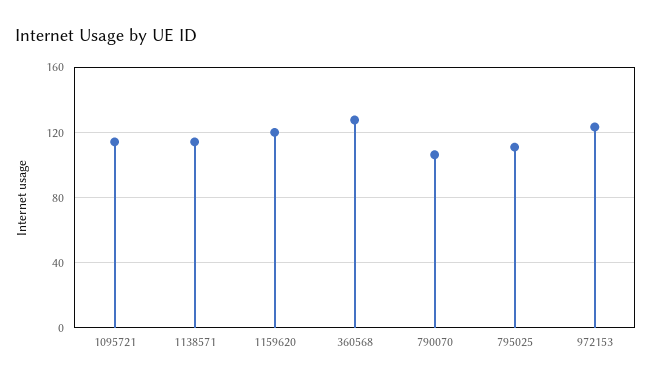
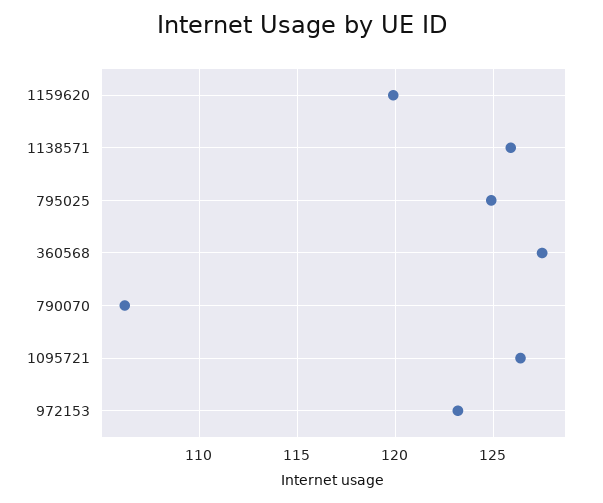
  {
-   "1095721": 115,
+   "1095721": 126.5,
-   "1138571": 115,
+   "1138571": 126,
    "1159620": 120,
    "360568": 127.5,
    "790070": 106,
-   "795025": 110,
+   "795025": 125,
    "972153": 123
  }

